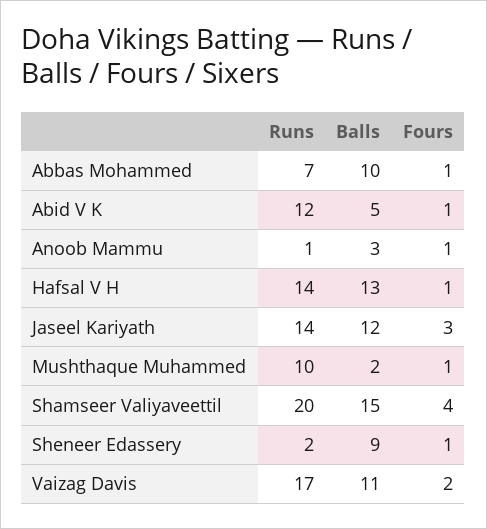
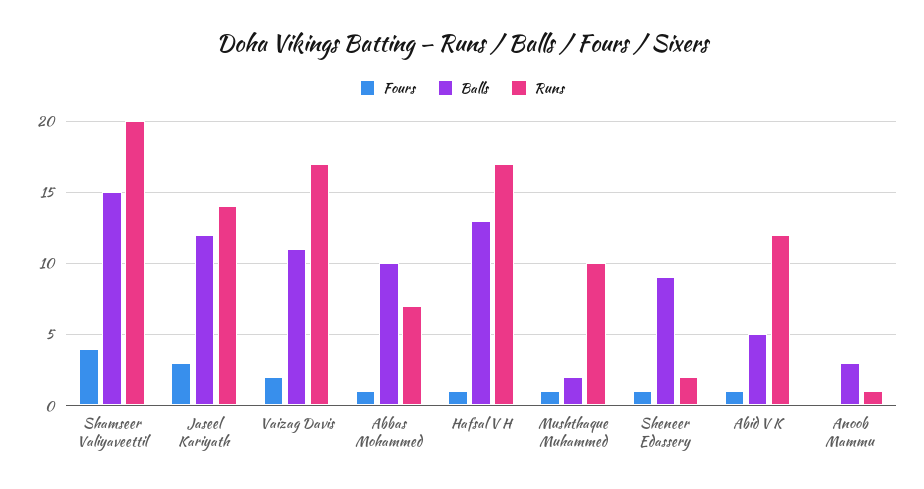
  {
    "Runs": {
      "Abbas Mohammed": 7,
      "Abid V K": 12,
      "Anoob Mammu": 1,
-     "Hafsal V H": 14,
+     "Hafsal V H": 17,
      "Jaseel Kariyath": 14,
      "Mushthaque Muhammed": 10,
      "Shamseer Valiyaveettil": 20,
      "Sheneer Edassery": 2,
      "Vaizag Davis": 17
    },
    "Balls": {
      "Abbas Mohammed": 10,
      "Abid V K": 5,
      "Anoob Mammu": 3,
      "Hafsal V H": 13,
      "Jaseel Kariyath": 12,
      "Mushthaque Muhammed": 2,
      "Shamseer Valiyaveettil": 15,
      "Sheneer Edassery": 9,
      "Vaizag Davis": 11
    },
    "Fours": {
      "Abbas Mohammed": 1,
      "Abid V K": 1,
-     "Anoob Mammu": 1,
+     "Anoob Mammu": 0,
      "Hafsal V H": 1,
      "Jaseel Kariyath": 3,
      "Mushthaque Muhammed": 1,
      "Shamseer Valiyaveettil": 4,
      "Sheneer Edassery": 1,
      "Vaizag Davis": 2
    }
  }

